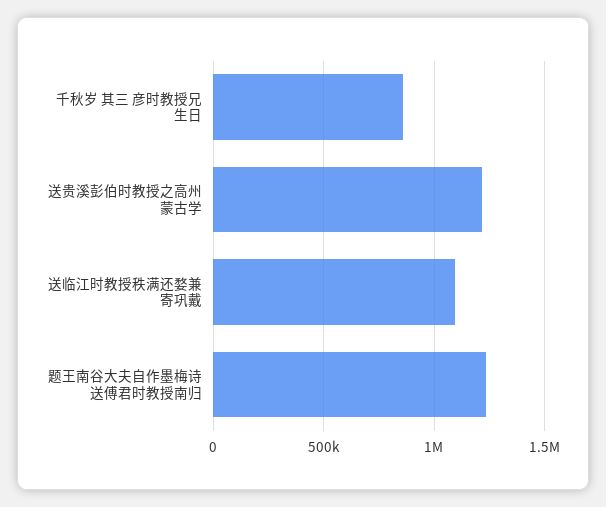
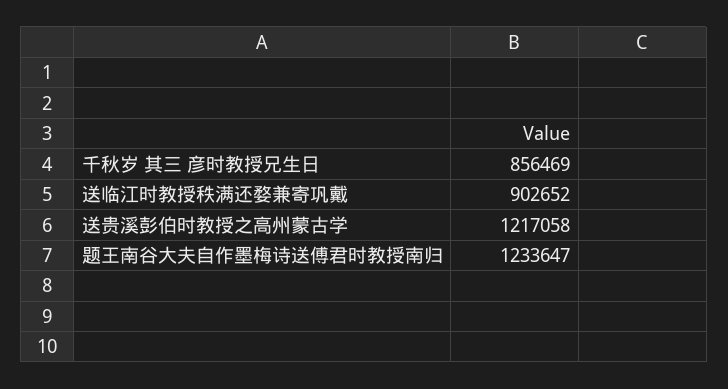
  {
    "千秋岁 其三 彦时教授兄生日": 856469,
    "送贵溪彭伯时教授之高州蒙古学": 1217058,
-   "送临江时教授秩满还婺兼寄巩戴": 1100000,
+   "送临江时教授秩满还婺兼寄巩戴": 902652,
    "题王南谷大夫自作墨梅诗送傅君时教授南归": 1233647
  }

